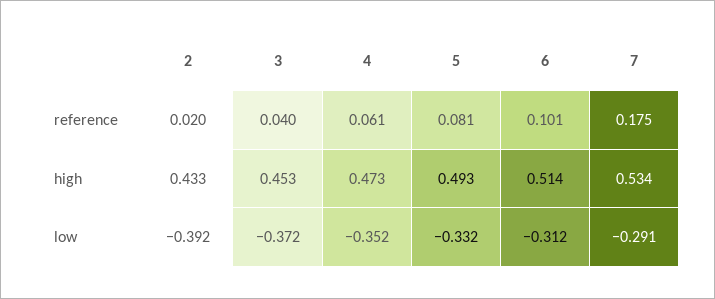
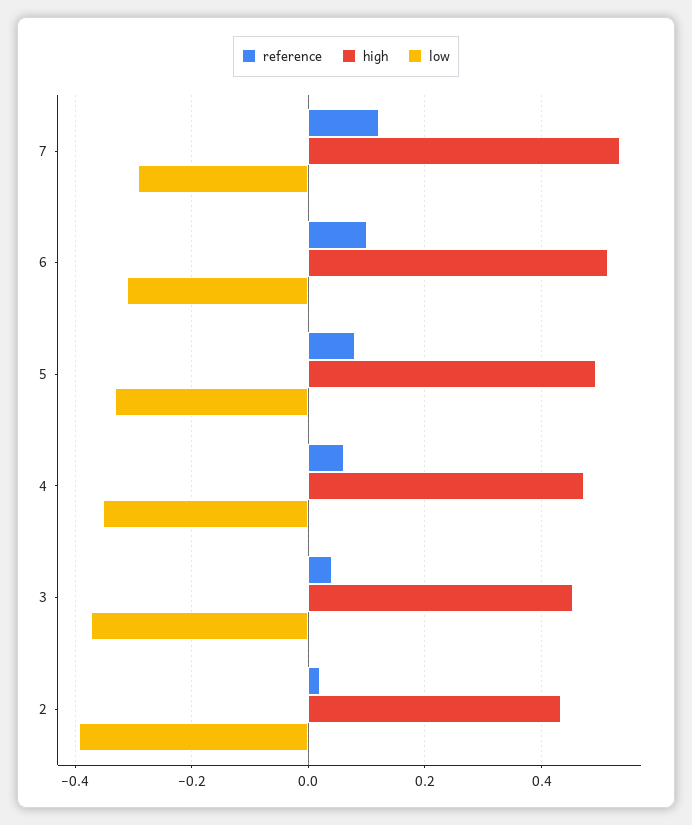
  {
    "reference": {
      "2": 0.02,
      "3": 0.04,
      "4": 0.061,
      "5": 0.081,
      "6": 0.101,
-     "7": 0.175
+     "7": 0.12
    },
    "high": {
      "2": 0.433,
      "3": 0.453,
      "4": 0.473,
      "5": 0.493,
      "6": 0.514,
      "7": 0.534
    },
    "low": {
      "2": -0.392,
      "3": -0.372,
      "4": -0.352,
      "5": -0.332,
      "6": -0.312,
      "7": -0.291
    }
  }

